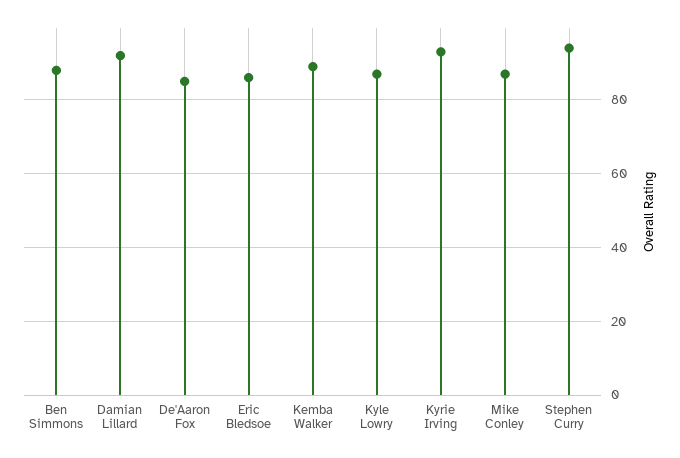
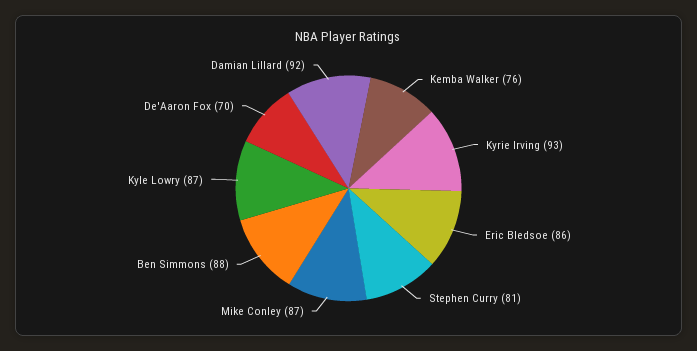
  {
    "Ben Simmons": 88,
    "Damian Lillard": 92,
-   "De'Aaron Fox": 85,
+   "De'Aaron Fox": 70,
    "Eric Bledsoe": 86,
-   "Kemba Walker": 90,
+   "Kemba Walker": 76,
    "Kyle Lowry": 87,
    "Kyrie Irving": 93,
    "Mike Conley": 87,
-   "Stephen Curry": 95
+   "Stephen Curry": 81
  }

